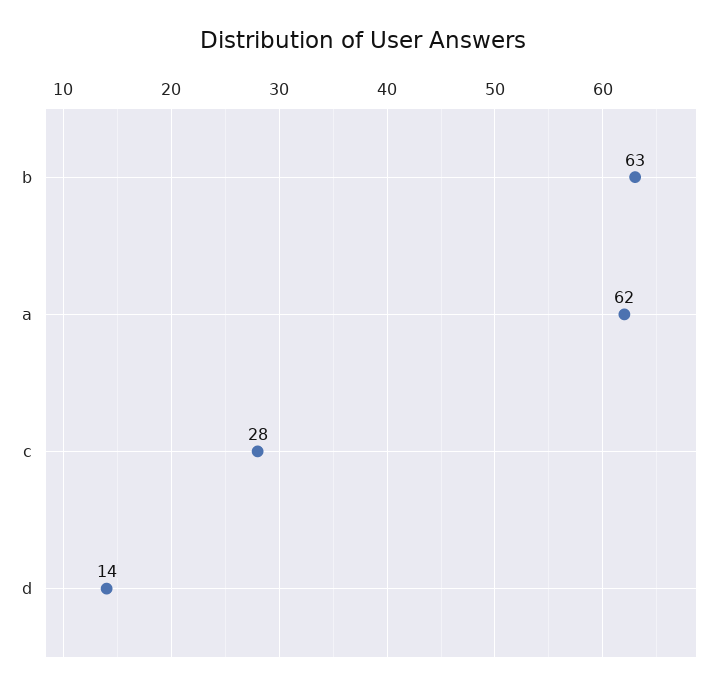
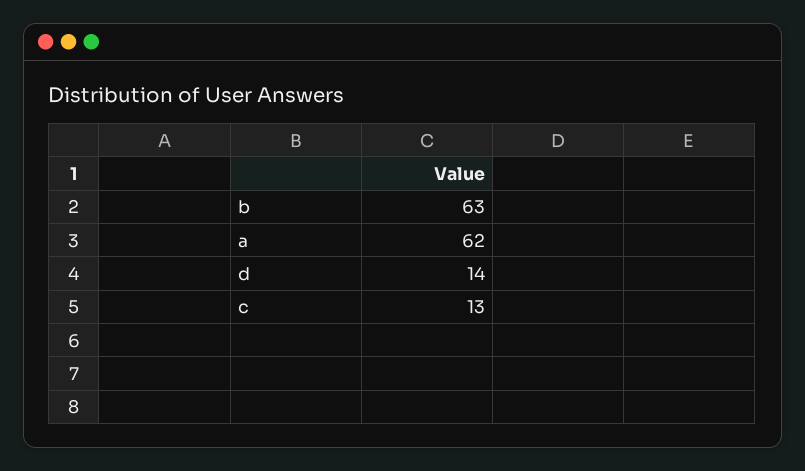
  {
    "b": 63,
    "a": 62,
-   "c": 28,
+   "c": 13,
    "d": 14
  }

